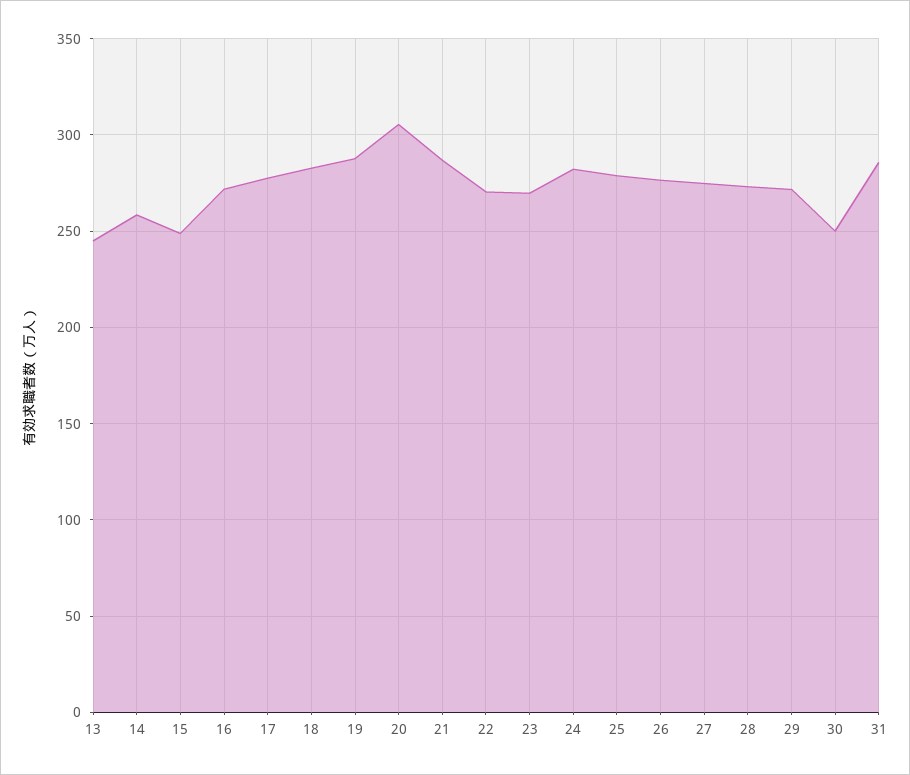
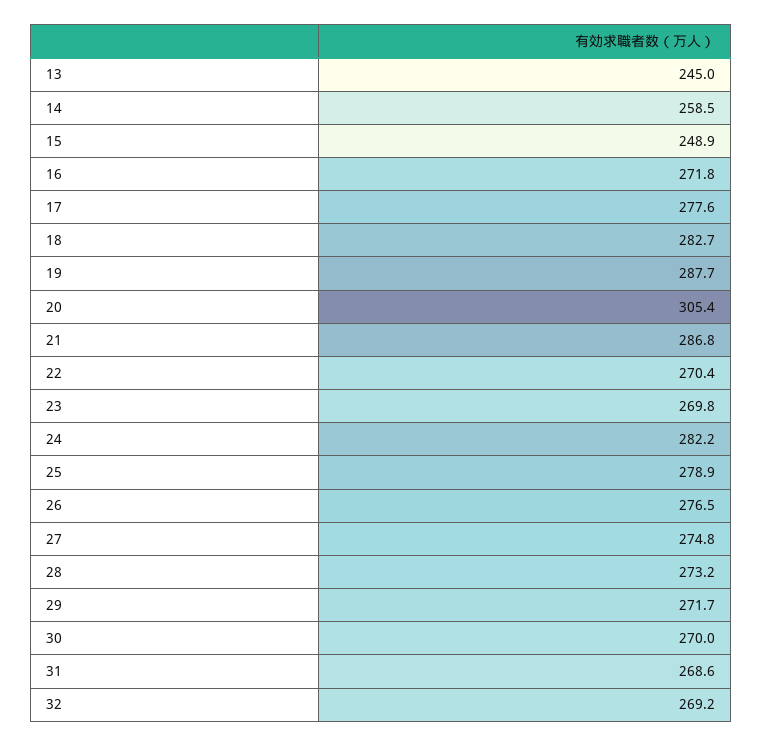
  {
    "13": 245,
    "14": 258.5,
    "15": 248.9,
    "16": 271.8,
    "17": 277.6,
    "18": 282.7,
    "19": 287.7,
    "20": 305.4,
    "21": 286.8,
    "22": 270.4,
    "23": 269.8,
    "24": 282.2,
    "25": 278.9,
    "26": 276.5,
    "27": 274.8,
    "28": 273.2,
    "29": 271.7,
-   "30": 250,
+   "30": 270,
-   "31": 285
+   "31": 268.6,
+   "32": 269.2
  }

